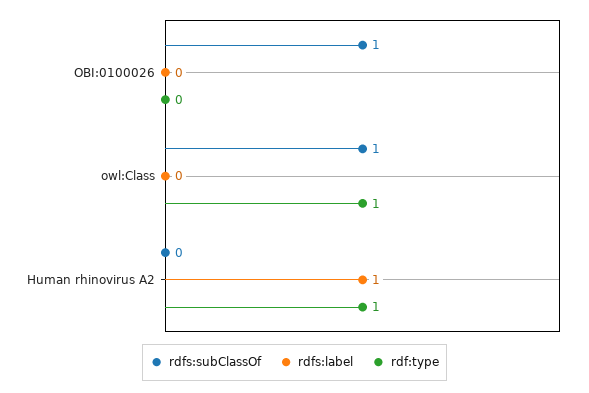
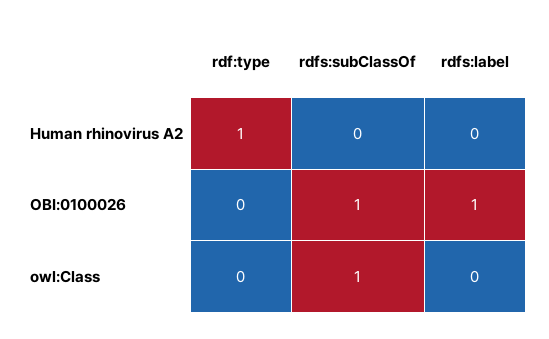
  {
    "rdfs:subClassOf": {
      "OBI:0100026": 1,
      "owl:Class": 1,
      "Human rhinovirus A2": 0
    },
    "rdfs:label": {
-     "OBI:0100026": 0,
+     "OBI:0100026": 1,
      "owl:Class": 0,
-     "Human rhinovirus A2": 1
+     "Human rhinovirus A2": 0
    },
    "rdf:type": {
      "OBI:0100026": 0,
-     "owl:Class": 1,
+     "owl:Class": 0,
      "Human rhinovirus A2": 1
    }
  }

